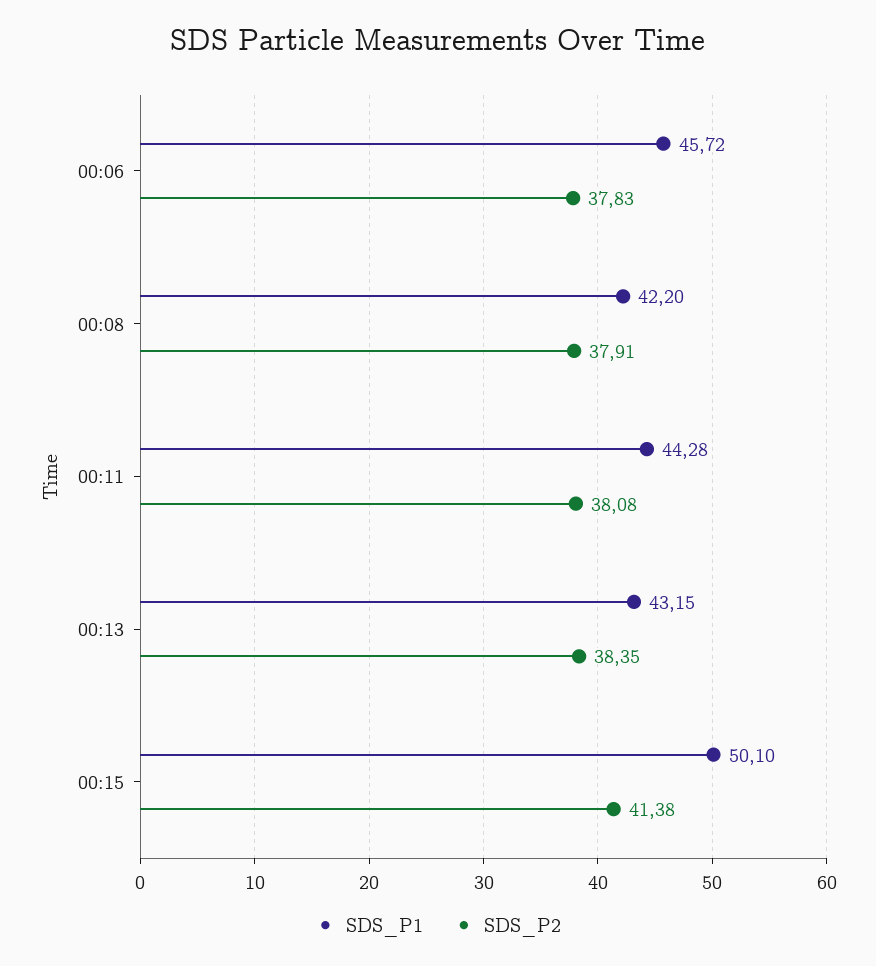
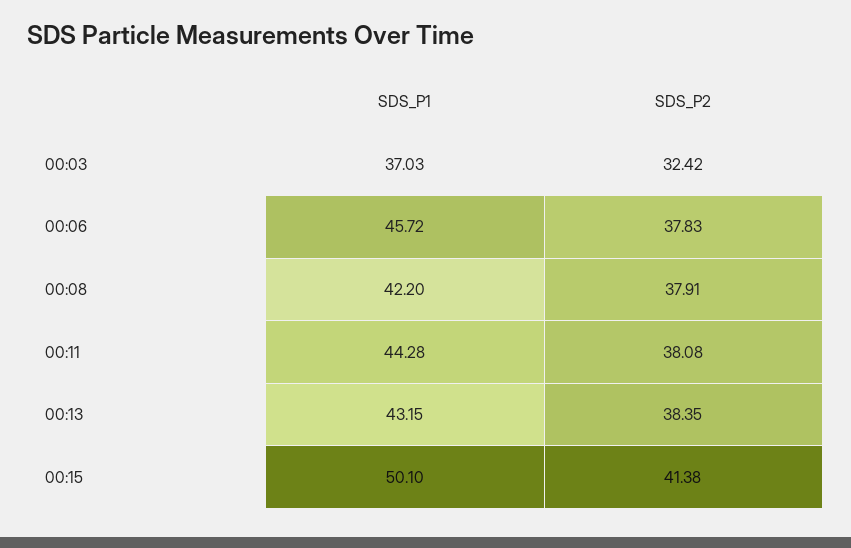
  {
    "SDS_P1": {
      "00:06": 45.72,
      "00:08": 42.2,
      "00:11": 44.28,
      "00:13": 43.15,
-     "00:15": 50.1
+     "00:15": 50.1,
+     "00:03": 37.03
    },
    "SDS_P2": {
      "00:06": 37.83,
      "00:08": 37.91,
      "00:11": 38.08,
      "00:13": 38.35,
-     "00:15": 41.38
+     "00:15": 41.38,
+     "00:03": 32.42
    }
  }

